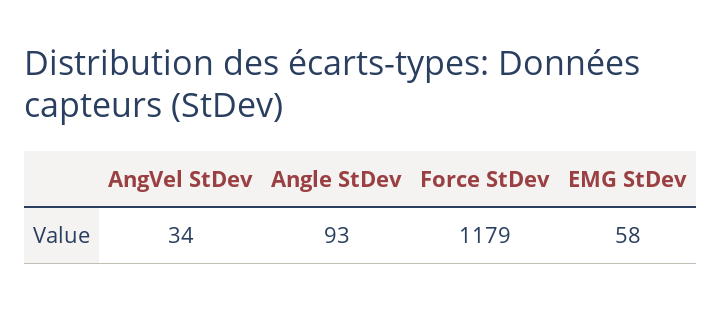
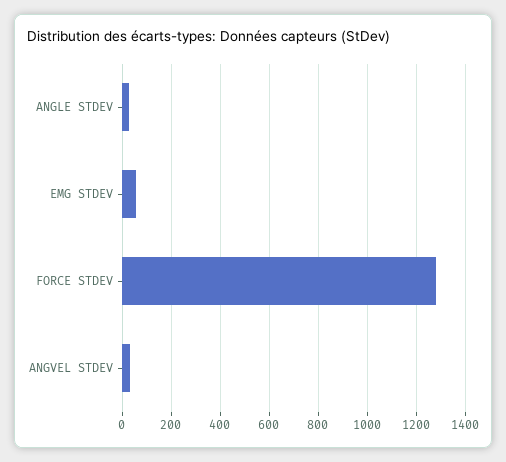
  {
    "AngVel StDev": 34,
-   "Angle StDev": 93,
+   "Angle StDev": 25,
-   "Force StDev": 1179,
+   "Force StDev": 1275,
    "EMG StDev": 58
  }

